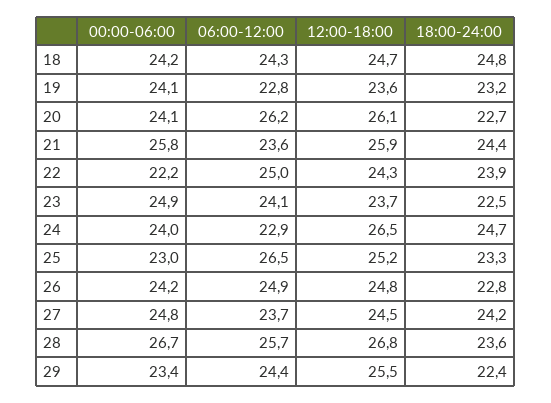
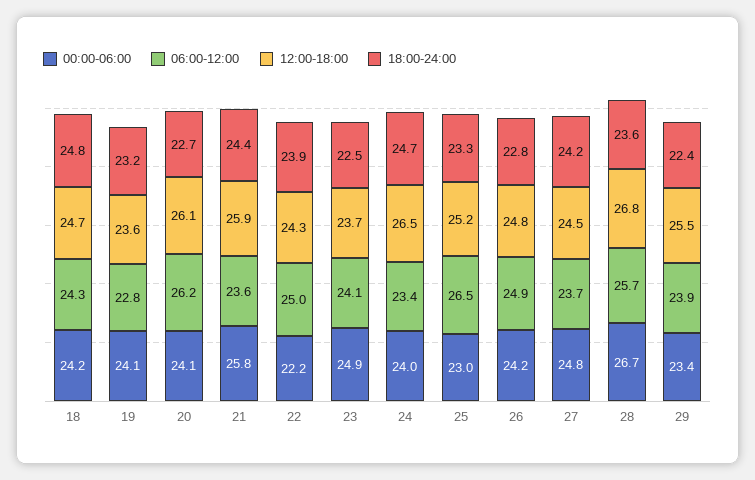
  {
    "00:00-06:00": {
      "18": 24.2,
      "19": 24.1,
      "20": 24.1,
      "21": 25.8,
      "22": 22.2,
      "23": 24.9,
      "24": 24,
      "25": 23,
      "26": 24.2,
      "27": 24.8,
      "28": 26.7,
      "29": 23.4
    },
    "06:00-12:00": {
      "18": 24.3,
      "19": 22.8,
      "20": 26.2,
      "21": 23.6,
      "22": 25,
      "23": 24.1,
-     "24": 22.9,
+     "24": 23.4,
      "25": 26.5,
      "26": 24.9,
      "27": 23.7,
      "28": 25.7,
-     "29": 24.4
+     "29": 23.9
    },
    "12:00-18:00": {
      "18": 24.7,
      "19": 23.6,
      "20": 26.1,
      "21": 25.9,
      "22": 24.3,
      "23": 23.7,
      "24": 26.5,
      "25": 25.2,
      "26": 24.8,
      "27": 24.5,
      "28": 26.8,
      "29": 25.5
    },
    "18:00-24:00": {
      "18": 24.8,
      "19": 23.2,
      "20": 22.7,
      "21": 24.4,
      "22": 23.9,
      "23": 22.5,
      "24": 24.7,
      "25": 23.3,
      "26": 22.8,
      "27": 24.2,
      "28": 23.6,
      "29": 22.4
    }
  }

